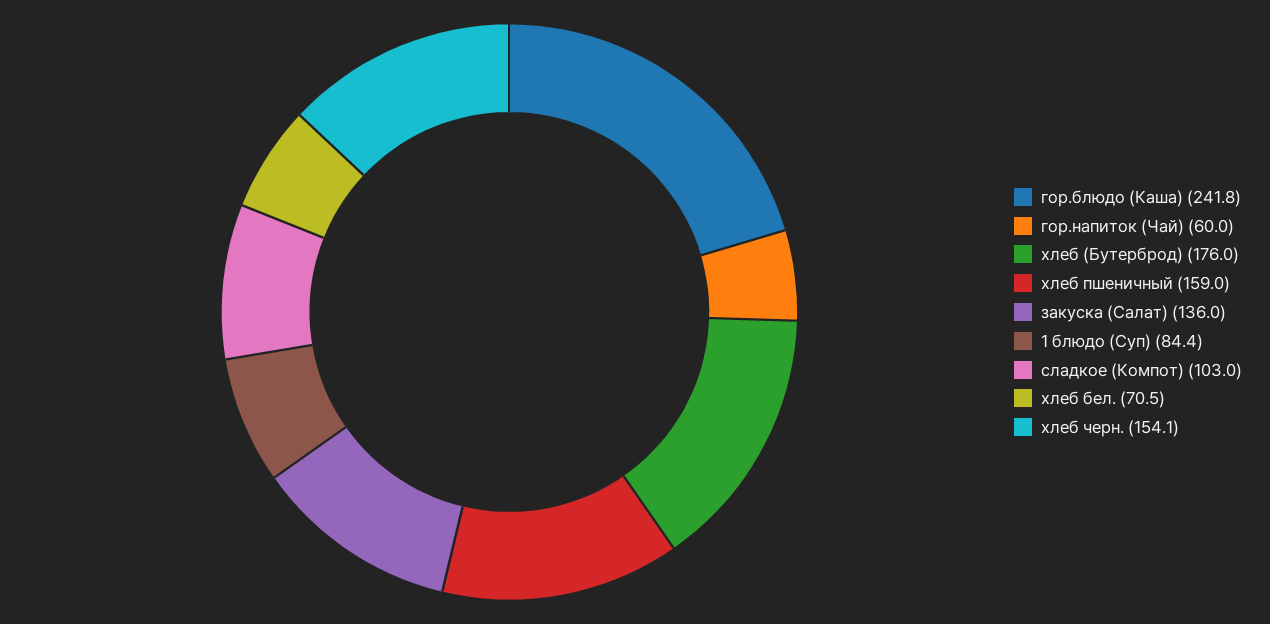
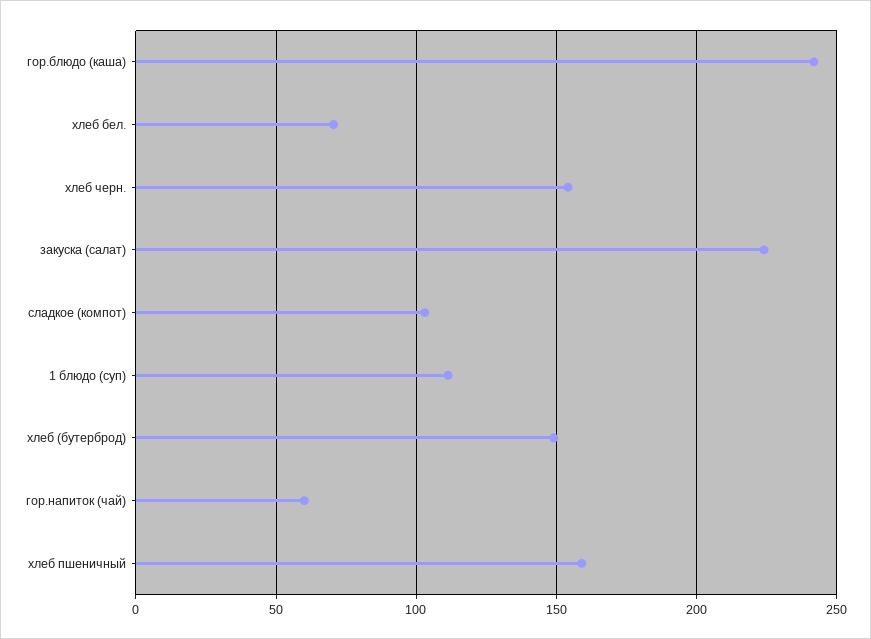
  {
    "гор.блюдо (Каша)": 241.8,
    "гор.напиток (Чай)": 60,
-   "хлеб (Бутерброд)": 176,
+   "хлеб (Бутерброд)": 150,
    "хлеб пшеничный": 159,
-   "закуска (Салат)": 136,
+   "закуска (Салат)": 225,
-   "1 блюдо (Суп)": 84.4,
+   "1 блюдо (Суп)": 110,
    "сладкое (Компот)": 103,
    "хлеб бел.": 70.5,
    "хлеб черн.": 154.1
  }

